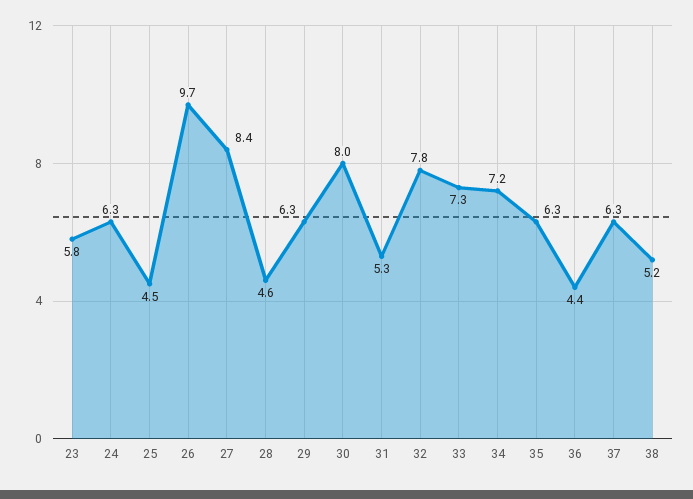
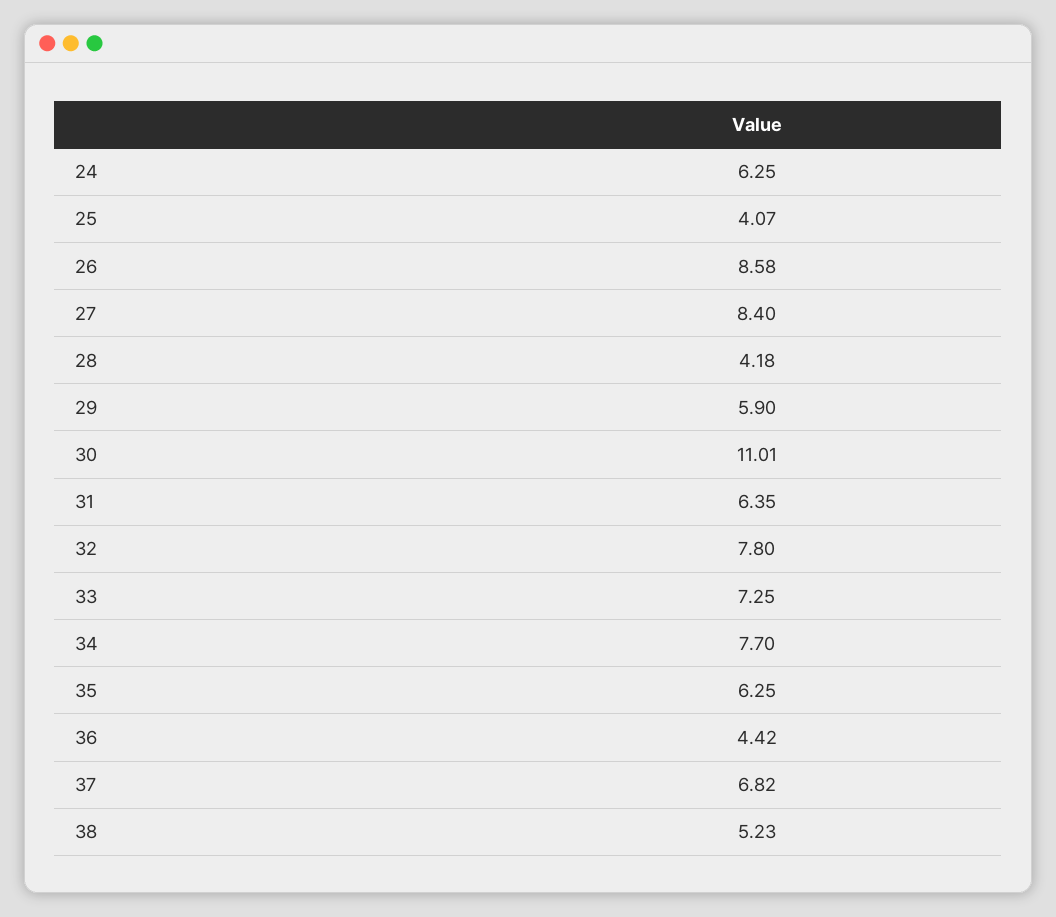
  {
-   "23": 5.8,
    "24": 6.25,
-   "25": 4.5,
+   "25": 4.07,
-   "26": 9.7,
+   "26": 8.58,
    "27": 8.4,
-   "28": 4.6,
+   "28": 4.18,
-   "29": 6.3,
+   "29": 5.9,
-   "30": 8,
+   "30": 11.01,
-   "31": 5.3,
+   "31": 6.35,
    "32": 7.8,
    "33": 7.25,
-   "34": 7.2,
+   "34": 7.7,
    "35": 6.25,
    "36": 4.42,
-   "37": 6.3,
+   "37": 6.82,
    "38": 5.23
  }

